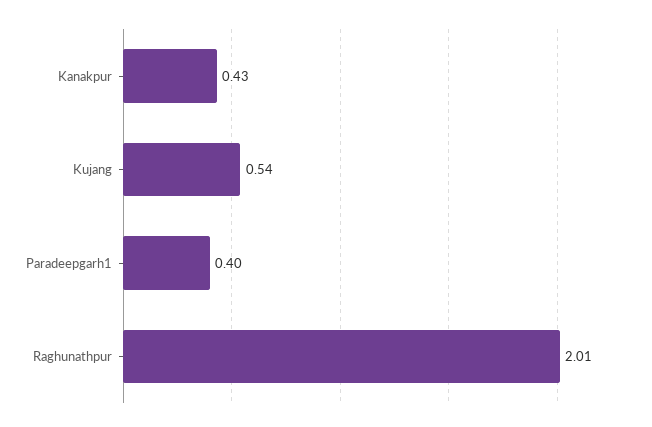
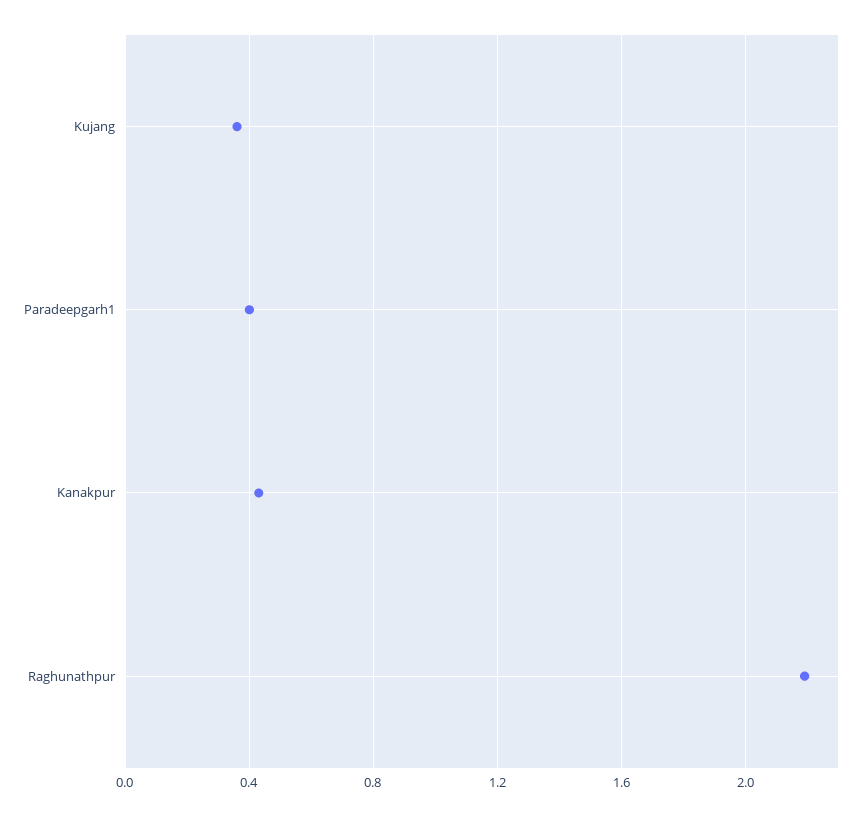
  {
    "Kanakpur": 0.43,
-   "Kujang": 0.54,
+   "Kujang": 0.35,
    "Paradeepgarh1": 0.4,
-   "Raghunathpur": 2.01
+   "Raghunathpur": 2.2
  }

